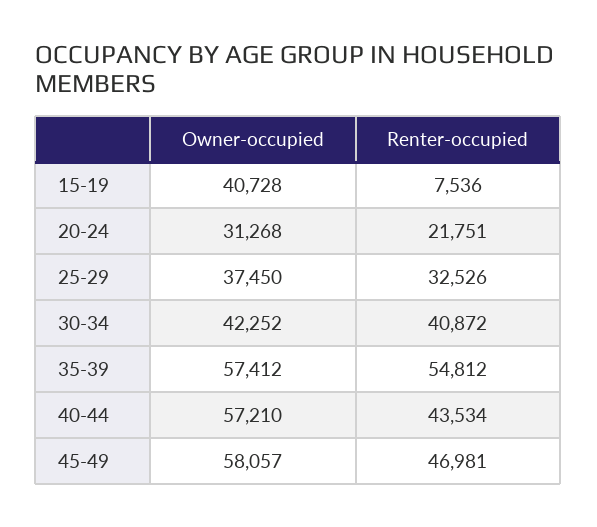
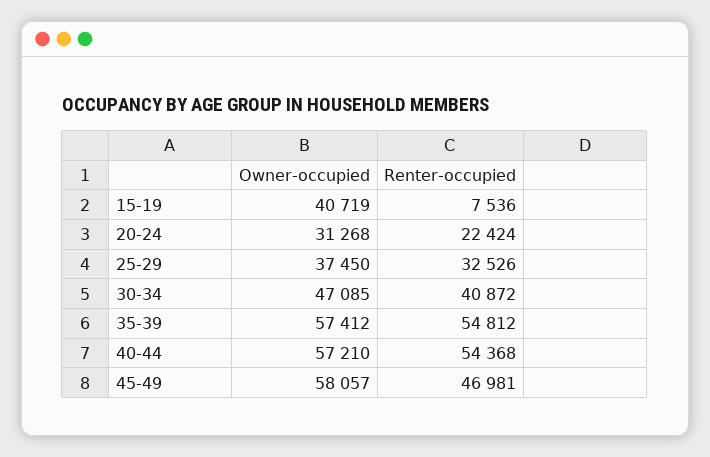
  {
    "Owner-occupied": {
-     "15-19": 40728,
+     "15-19": 40719,
      "20-24": 31268,
      "25-29": 37450,
-     "30-34": 42252,
+     "30-34": 47085,
      "35-39": 57412,
      "40-44": 57210,
      "45-49": 58057
    },
    "Renter-occupied": {
      "15-19": 7536,
-     "20-24": 21751,
+     "20-24": 22424,
      "25-29": 32526,
      "30-34": 40872,
      "35-39": 54812,
-     "40-44": 43534,
+     "40-44": 54368,
      "45-49": 46981
    }
  }

